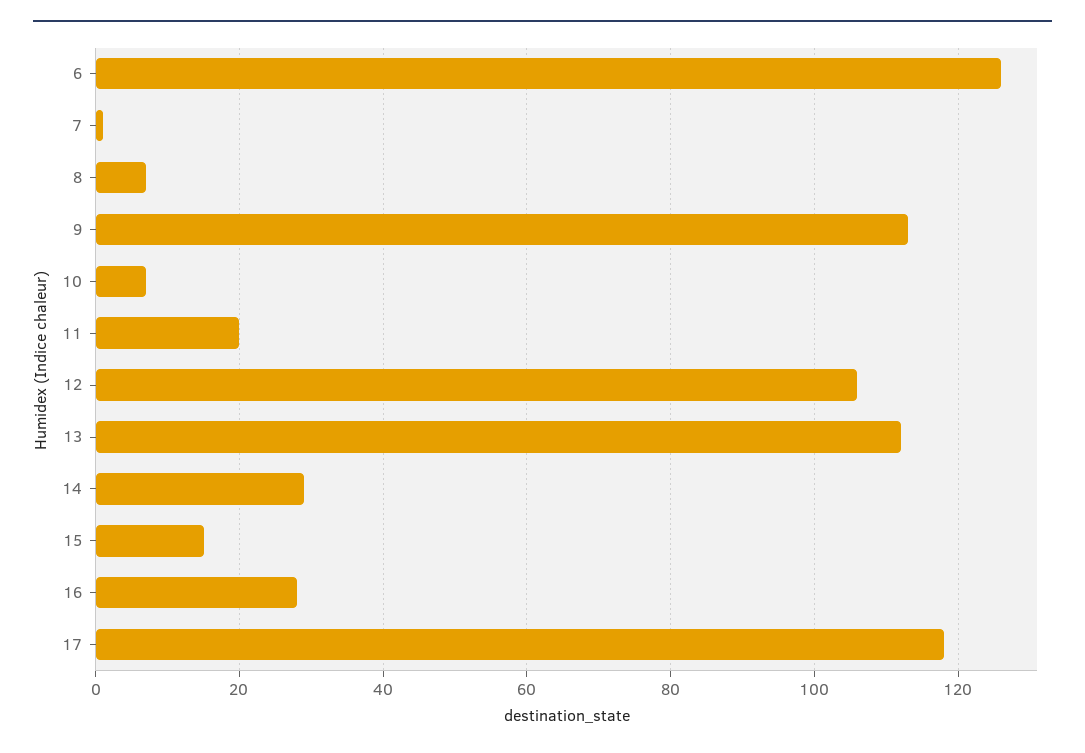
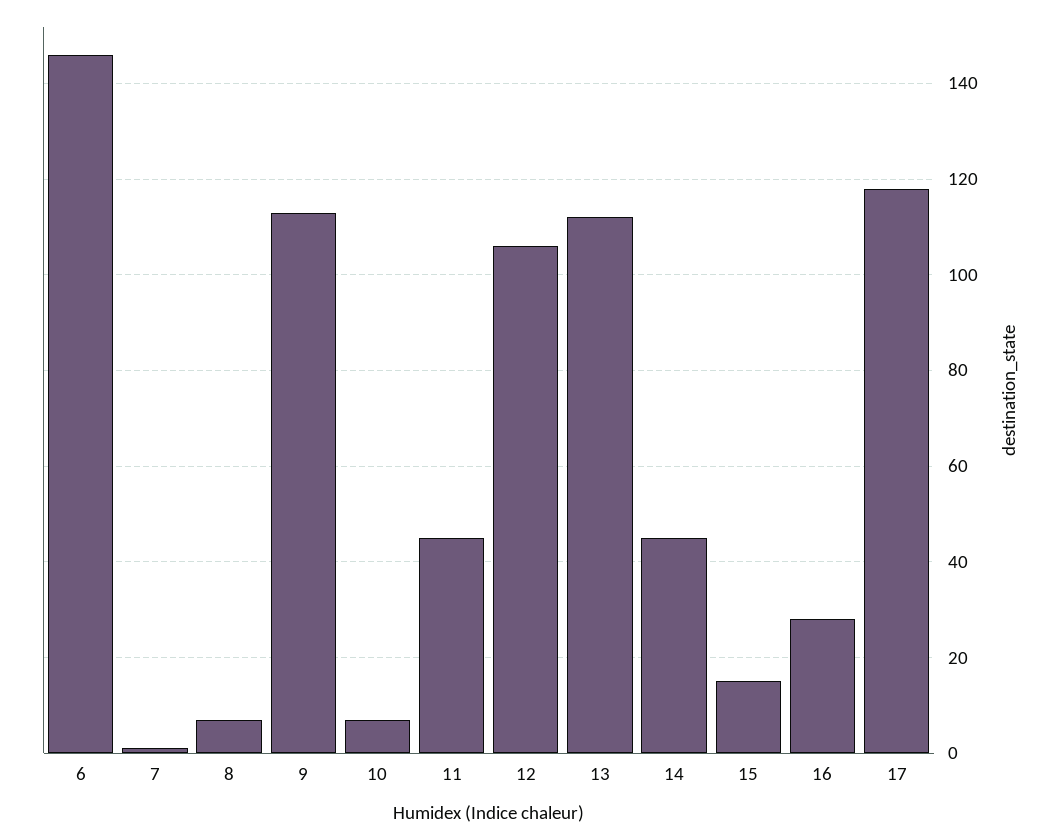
  {
-   "6": 125,
+   "6": 145,
    "7": 0,
    "8": 5,
    "9": 115,
    "10": 5,
-   "11": 20,
+   "11": 45,
    "12": 105,
    "13": 110,
-   "14": 30,
+   "14": 45,
    "15": 15,
    "16": 30,
    "17": 120
  }

